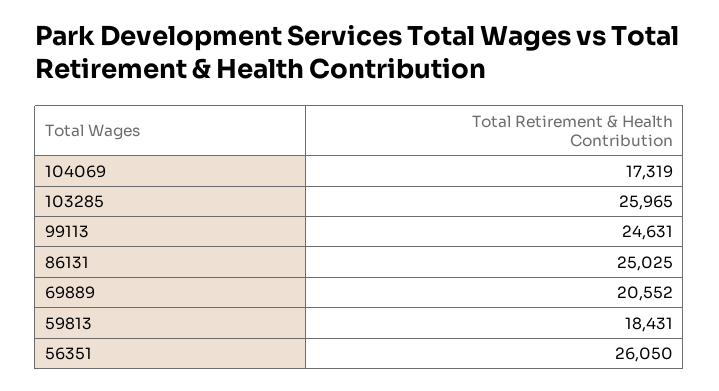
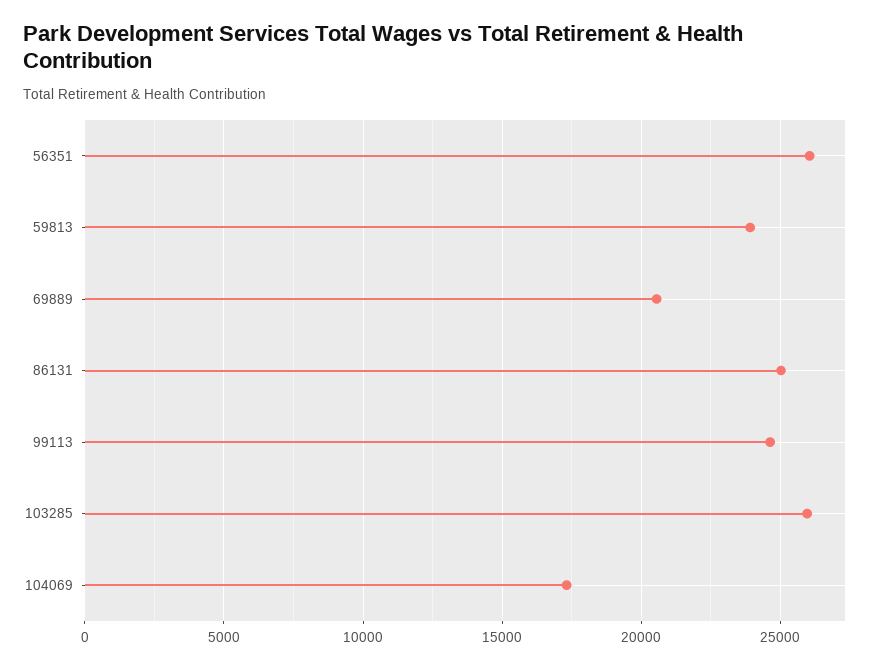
  {
    "104069": 17319,
    "103285": 25965,
    "99113": 24631,
    "86131": 25025,
    "69889": 20552,
-   "59813": 18431,
+   "59813": 24000,
    "56351": 26050
  }

